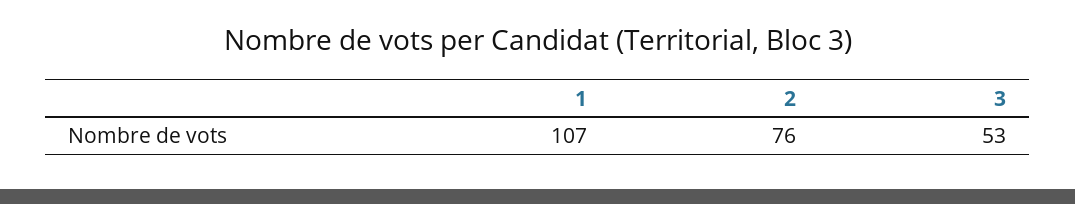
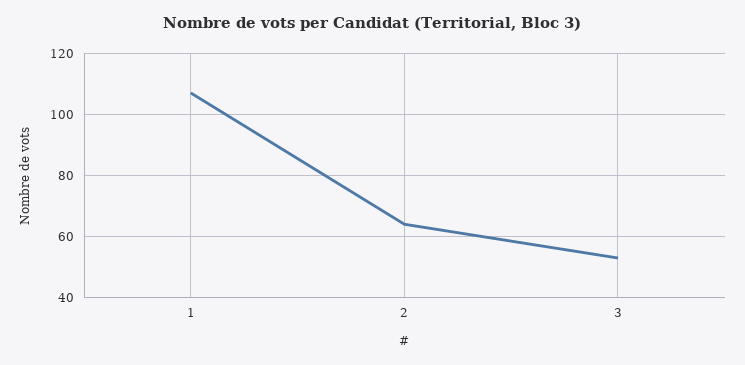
  {
    "1": 107,
-   "2": 76,
+   "2": 65,
    "3": 53
  }

